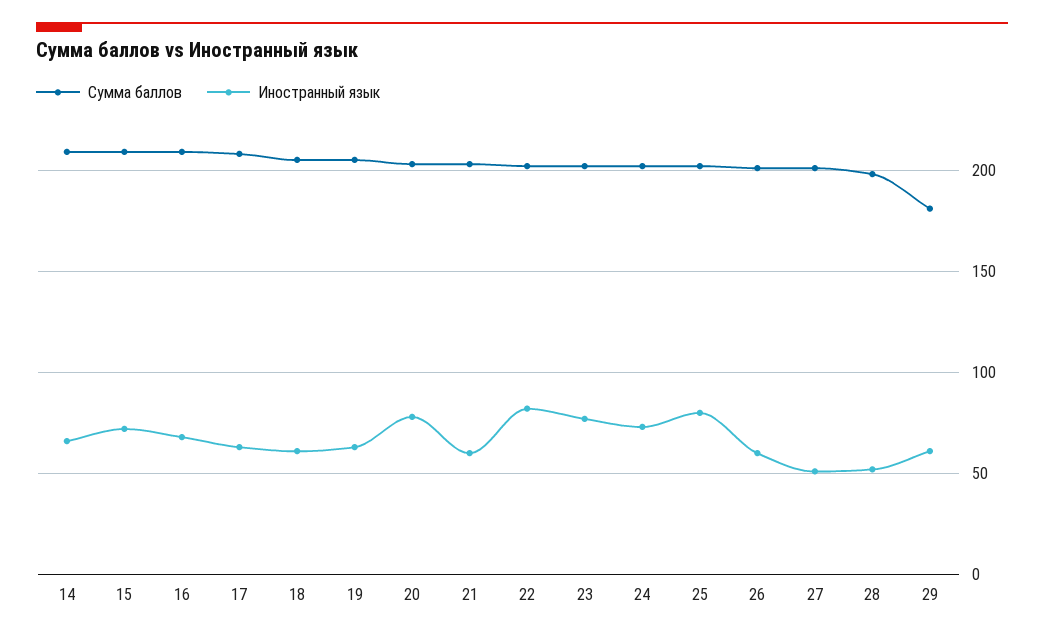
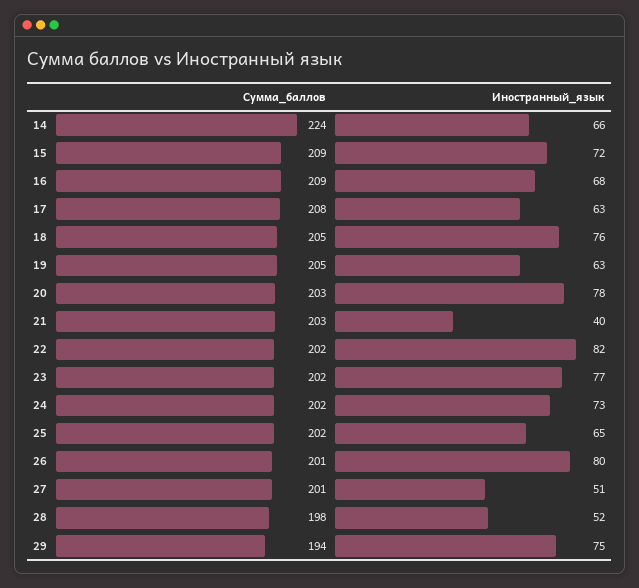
  {
    "Сумма баллов": {
-     "14": 210,
+     "14": 224,
      "15": 209,
      "16": 209,
      "17": 208,
      "18": 205,
      "19": 205,
      "20": 203,
      "21": 203,
      "22": 202,
      "23": 202,
      "24": 202,
      "25": 202,
      "26": 201,
      "27": 201,
      "28": 198,
-     "29": 180
+     "29": 194
    },
    "Иностранный язык": {
      "14": 66,
      "15": 72,
      "16": 68,
      "17": 63,
-     "18": 60,
+     "18": 76,
      "19": 63,
      "20": 78,
-     "21": 60,
+     "21": 40,
      "22": 82,
      "23": 77,
      "24": 73,
-     "25": 80,
+     "25": 65,
-     "26": 60,
+     "26": 80,
      "27": 51,
      "28": 52,
-     "29": 60
+     "29": 75
    }
  }

